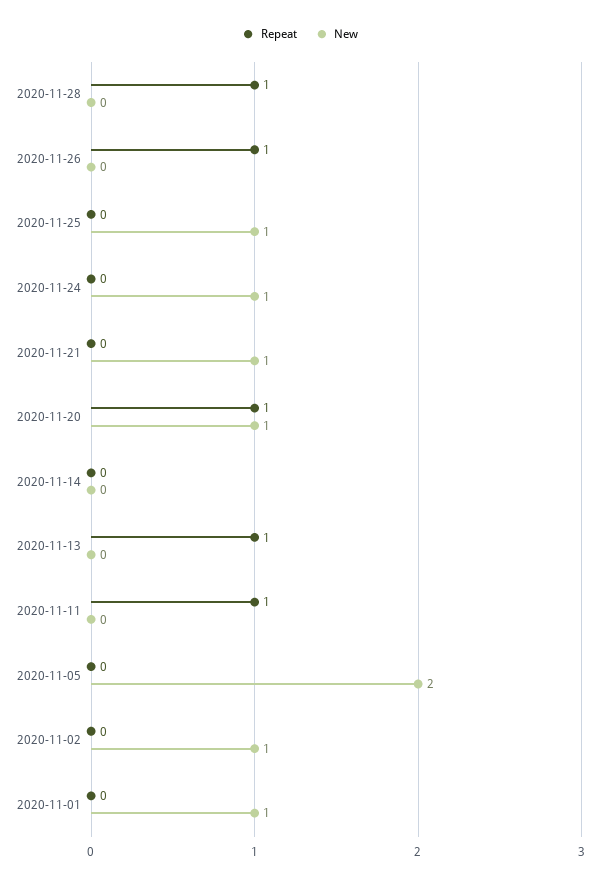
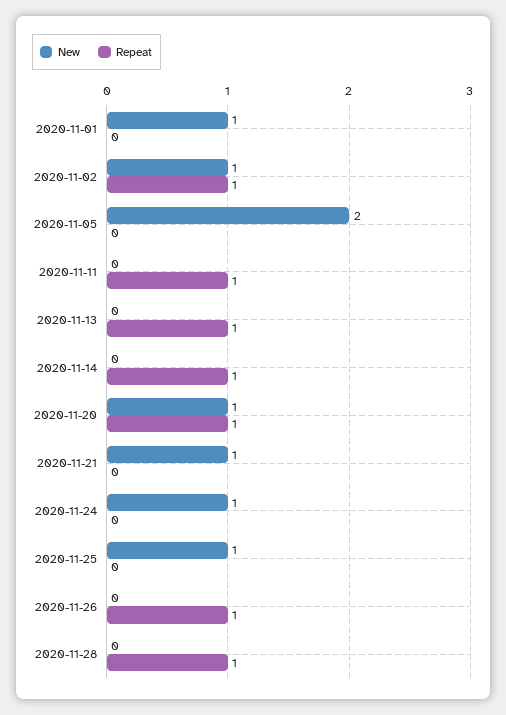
  {
    "Repeat": {
      "2020-11-28": 1,
      "2020-11-26": 1,
      "2020-11-25": 0,
      "2020-11-24": 0,
      "2020-11-21": 0,
      "2020-11-20": 1,
-     "2020-11-14": 0,
+     "2020-11-14": 1,
      "2020-11-13": 1,
      "2020-11-11": 1,
      "2020-11-05": 0,
-     "2020-11-02": 0,
+     "2020-11-02": 1,
      "2020-11-01": 0
    },
    "New": {
      "2020-11-28": 0,
      "2020-11-26": 0,
      "2020-11-25": 1,
      "2020-11-24": 1,
      "2020-11-21": 1,
      "2020-11-20": 1,
      "2020-11-14": 0,
      "2020-11-13": 0,
      "2020-11-11": 0,
      "2020-11-05": 2,
      "2020-11-02": 1,
      "2020-11-01": 1
    }
  }

